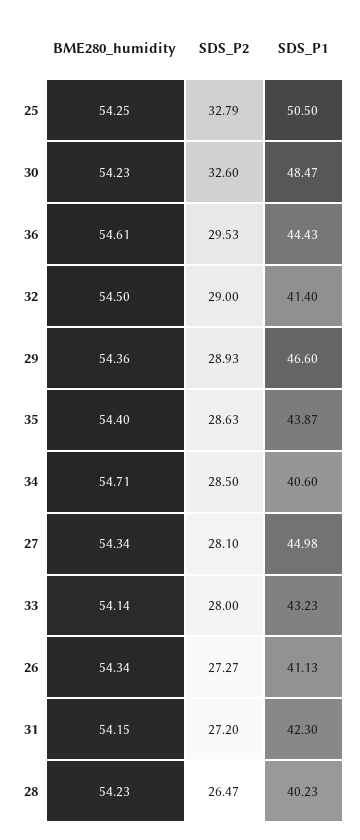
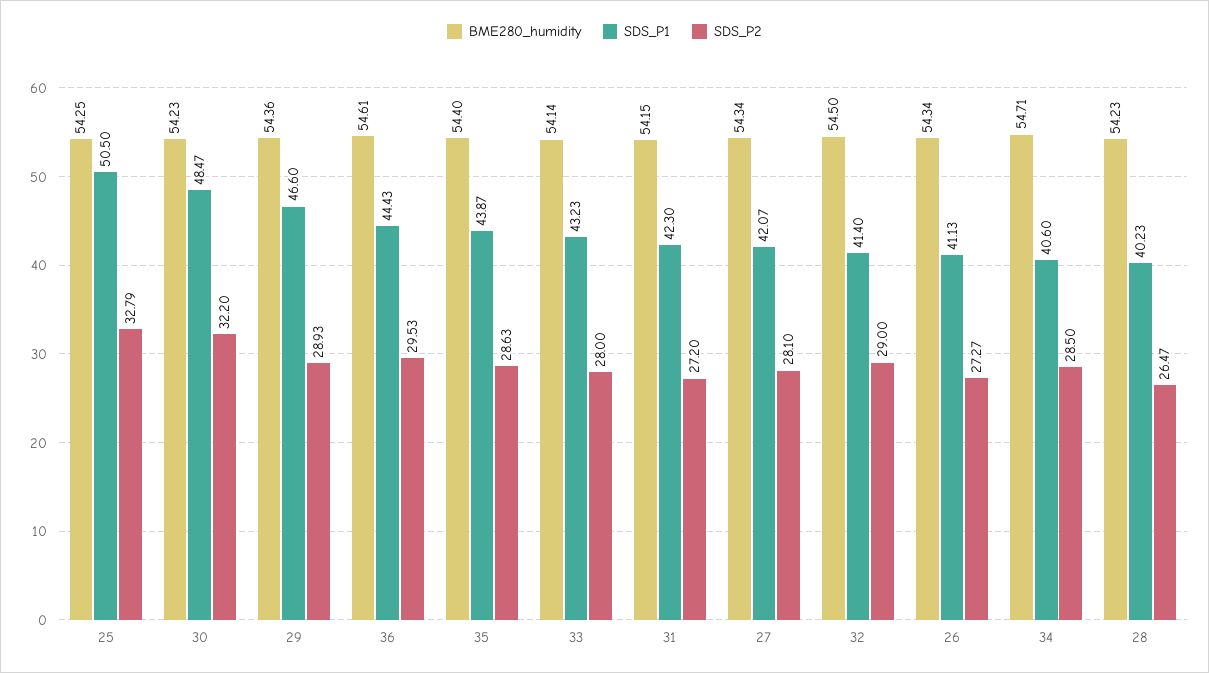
  {
    "BME280_humidity": {
      "25": 54.25,
      "30": 54.23,
      "36": 54.61,
      "32": 54.5,
      "29": 54.36,
      "35": 54.4,
      "34": 54.71,
      "27": 54.34,
      "33": 54.14,
      "26": 54.34,
      "31": 54.15,
      "28": 54.23
    },
    "SDS_P2": {
      "25": 32.79,
-     "30": 32.6,
+     "30": 32.2,
      "36": 29.53,
      "32": 29,
      "29": 28.93,
      "35": 28.63,
      "34": 28.5,
      "27": 28.1,
      "33": 28,
      "26": 27.27,
      "31": 27.2,
      "28": 26.47
    },
    "SDS_P1": {
      "25": 50.5,
      "30": 48.47,
      "36": 44.43,
      "32": 41.4,
      "29": 46.6,
      "35": 43.87,
      "34": 40.6,
-     "27": 44.98,
+     "27": 42.07,
      "33": 43.23,
      "26": 41.13,
      "31": 42.3,
      "28": 40.23
    }
  }

